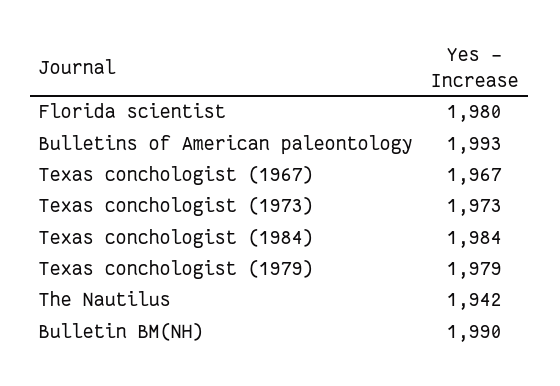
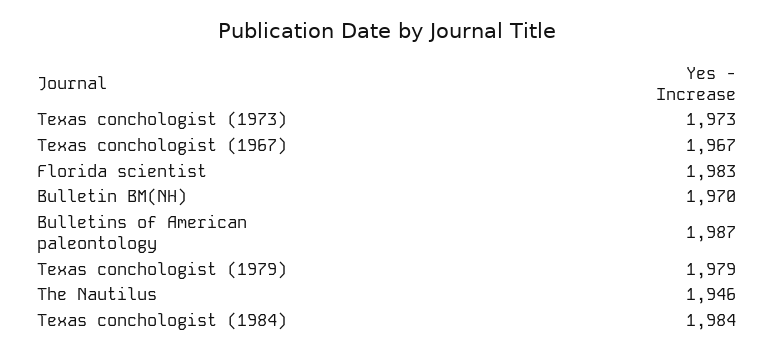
  {
-   "Florida scientist": 1980,
+   "Florida scientist": 1983,
-   "Bulletins of American paleontology": 1993,
+   "Bulletins of American paleontology": 1987,
    "Texas conchologist (1967)": 1967,
    "Texas conchologist (1973)": 1973,
    "Texas conchologist (1984)": 1984,
    "Texas conchologist (1979)": 1979,
-   "The Nautilus": 1942,
+   "The Nautilus": 1946,
-   "Bulletin BM(NH)": 1990
+   "Bulletin BM(NH)": 1970
  }

